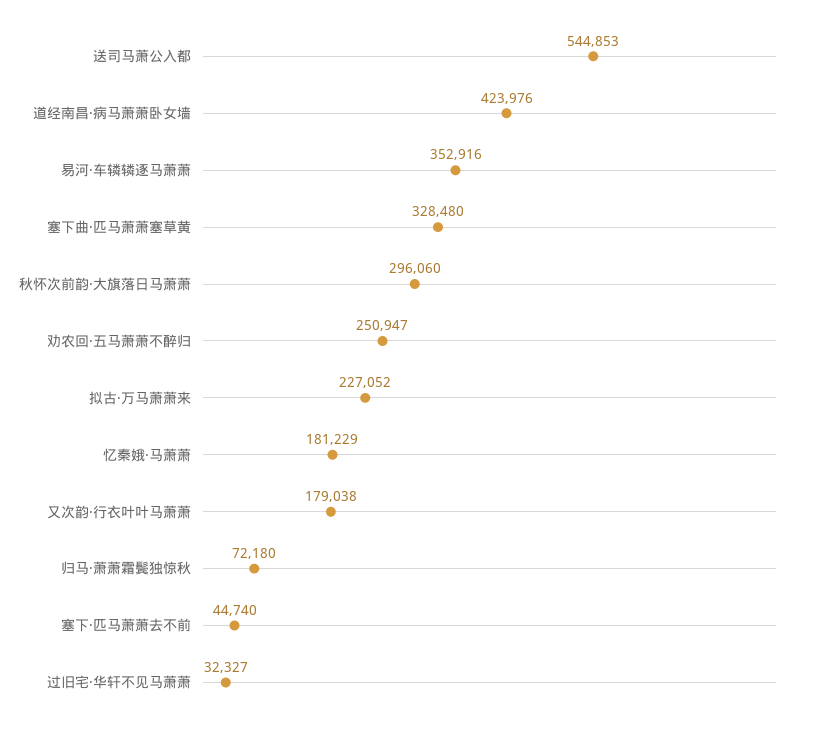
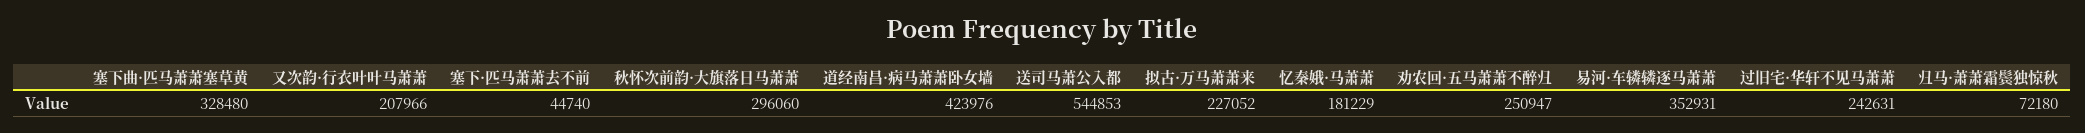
  {
    "送司马萧公入都": 544853,
    "道经南昌·病马萧萧卧女墙": 423976,
-   "易河·车辚辚逐马萧萧": 352916,
+   "易河·车辚辚逐马萧萧": 352931,
    "塞下曲·匹马萧萧塞草黄": 328480,
    "秋怀次前韵·大旗落日马萧萧": 296060,
    "劝农回·五马萧萧不醉归": 250947,
    "拟古·万马萧萧来": 227052,
    "忆秦娥·马萧萧": 181229,
-   "又次韵·行衣叶叶马萧萧": 179038,
+   "又次韵·行衣叶叶马萧萧": 207966,
    "归马·萧萧霜鬓独惊秋": 72180,
    "塞下·匹马萧萧去不前": 44740,
-   "过旧宅·华轩不见马萧萧": 32327
+   "过旧宅·华轩不见马萧萧": 242631
  }

